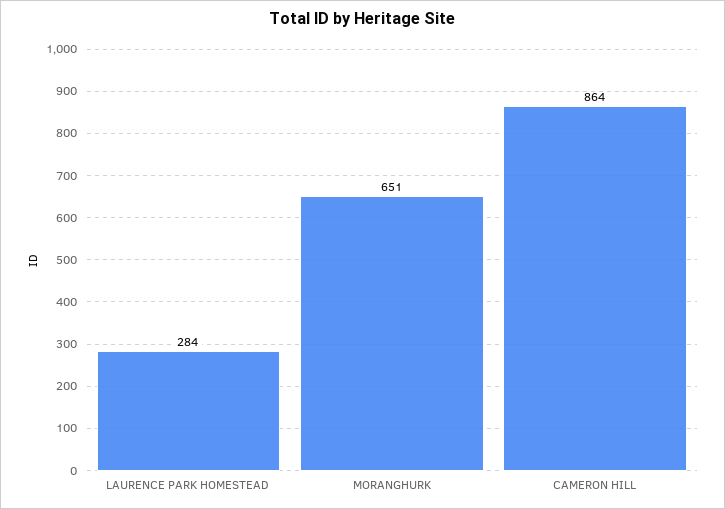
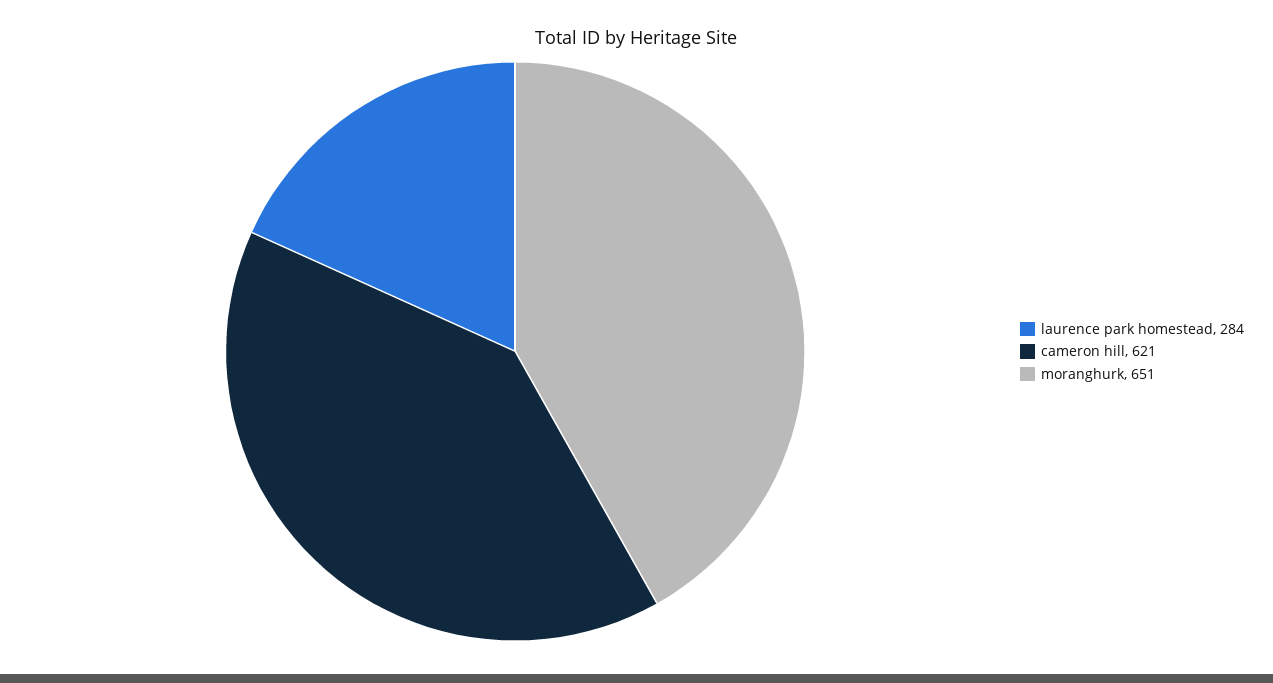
  {
    "LAURENCE PARK HOMESTEAD": 284,
    "MORANGHURK": 651,
-   "CAMERON HILL": 864
+   "CAMERON HILL": 621
  }

